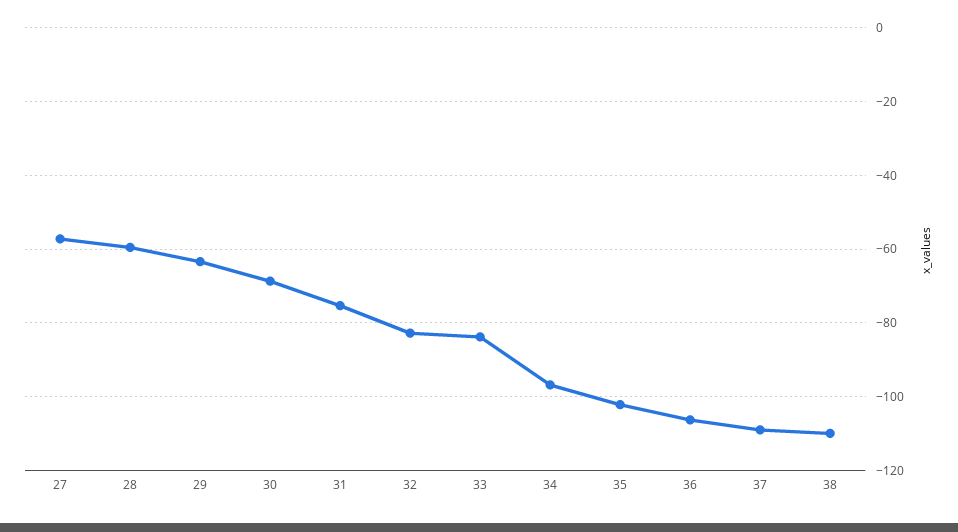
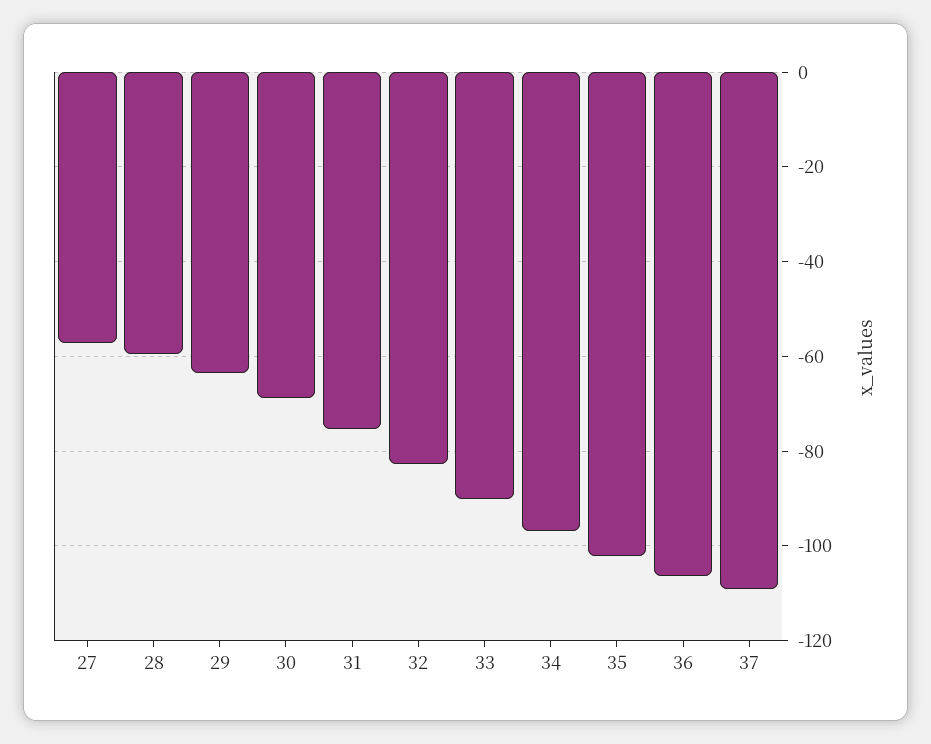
  {
    "27": -58,
    "28": -60,
    "29": -64,
    "30": -68,
    "31": -76,
    "32": -82,
-   "33": -84,
+   "33": -90,
    "34": -96,
    "35": -102,
    "36": -106,
-   "37": -110,
+   "37": -110
-   "38": -110
  }

